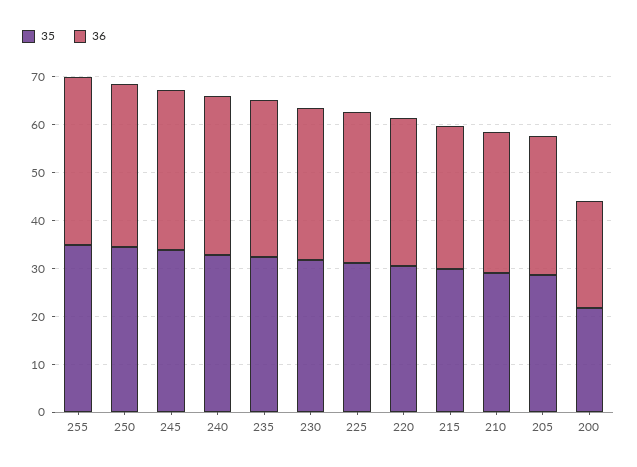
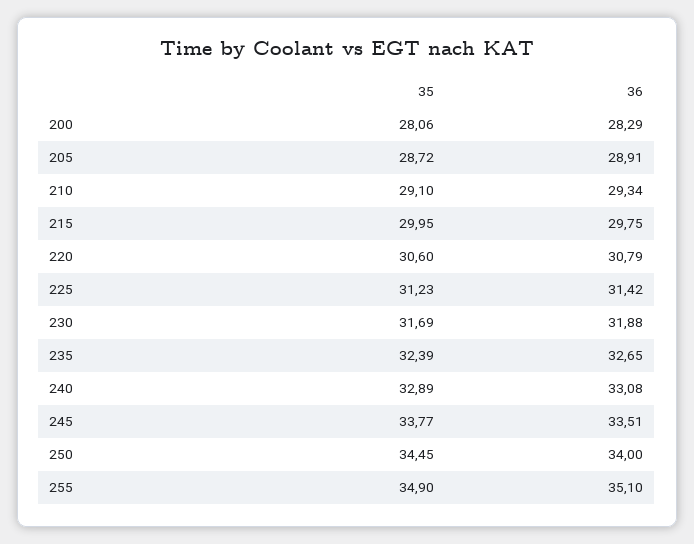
  {
    "35": {
      "255": 34.9,
      "250": 34.45,
      "245": 33.77,
      "240": 32.89,
      "235": 32.39,
      "230": 31.69,
      "225": 31.23,
      "220": 30.6,
      "215": 29.95,
      "210": 29.1,
      "205": 28.72,
-     "200": 22
+     "200": 28.06
    },
    "36": {
      "255": 35.1,
      "250": 34,
      "245": 33.51,
      "240": 33.08,
      "235": 32.65,
      "230": 31.88,
      "225": 31.42,
      "220": 30.79,
      "215": 29.75,
      "210": 29.34,
      "205": 28.91,
-     "200": 22
+     "200": 28.29
    }
  }

